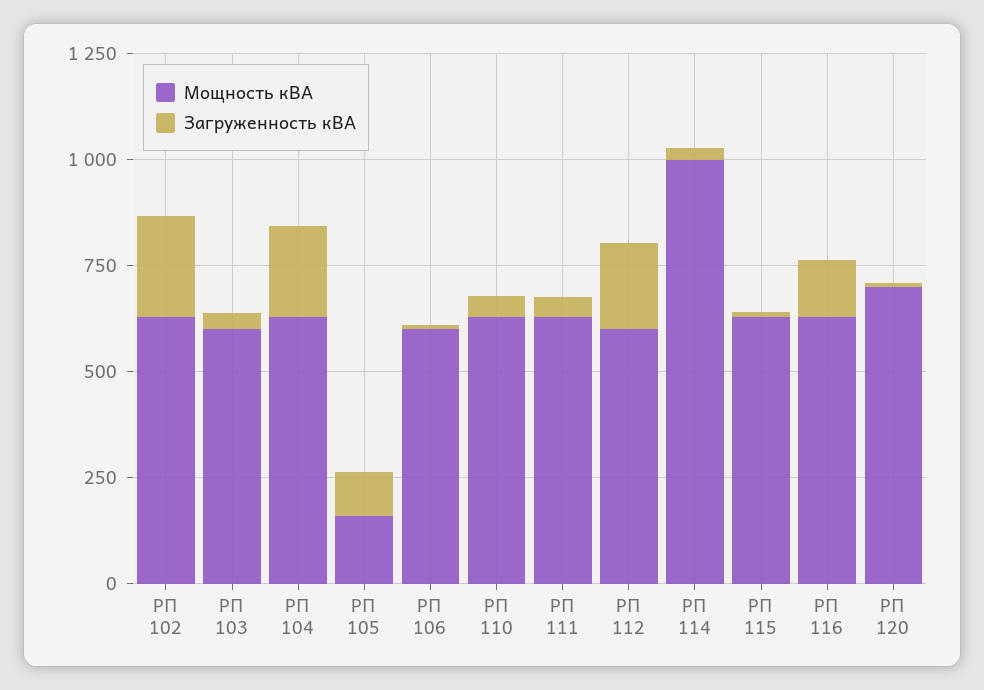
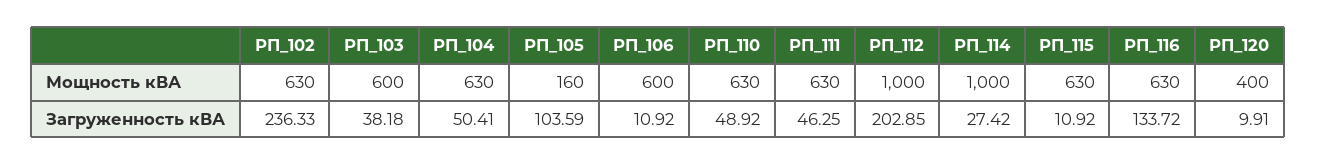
  {
    "Мощность кВА": {
      "РП 102": 630,
      "РП 103": 600,
      "РП 104": 630,
      "РП 105": 160,
      "РП 106": 600,
      "РП 110": 630,
      "РП 111": 630,
-     "РП 112": 600,
+     "РП 112": 1000,
      "РП 114": 1000,
      "РП 115": 630,
      "РП 116": 630,
-     "РП 120": 700
+     "РП 120": 400
    },
    "Загруженность кВА": {
      "РП 102": 236.33,
      "РП 103": 38.18,
-     "РП 104": 200,
+     "РП 104": 50.41,
      "РП 105": 103.59,
      "РП 106": 10.92,
      "РП 110": 48.92,
      "РП 111": 46.25,
      "РП 112": 202.85,
      "РП 114": 27.42,
      "РП 115": 10.92,
      "РП 116": 133.72,
      "РП 120": 9.91
    }
  }

